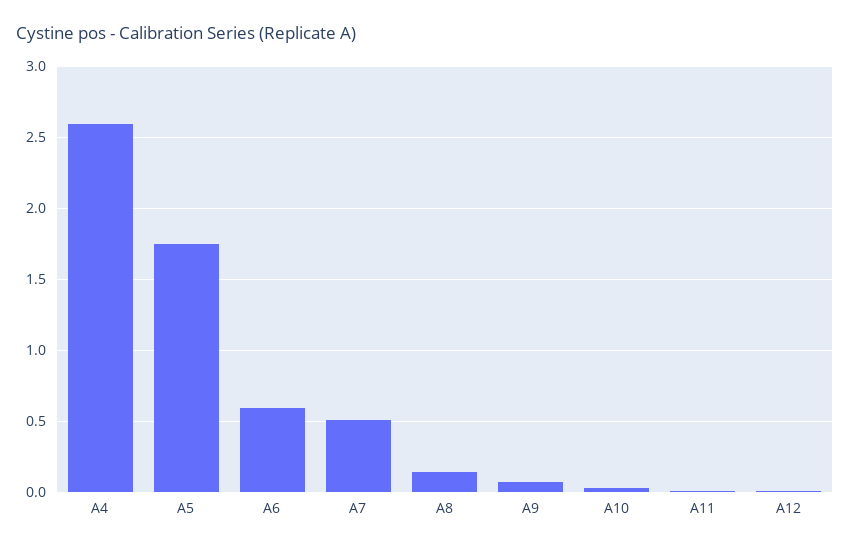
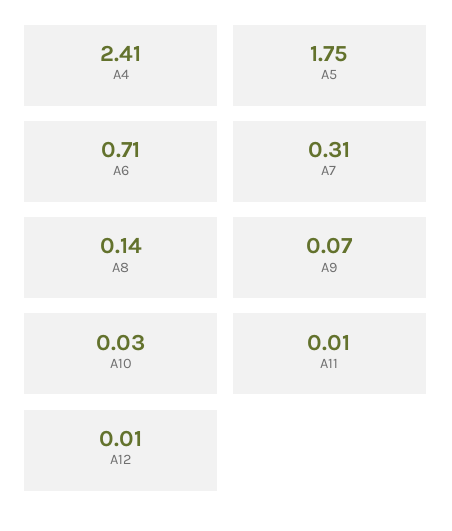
  {
-   "A4": 2.6,
+   "A4": 2.41,
    "A5": 1.75,
-   "A6": 0.6,
+   "A6": 0.71,
-   "A7": 0.5,
+   "A7": 0.31,
    "A8": 0.14,
    "A9": 0.07,
    "A10": 0.03,
    "A11": 0.01,
    "A12": 0.01
  }

